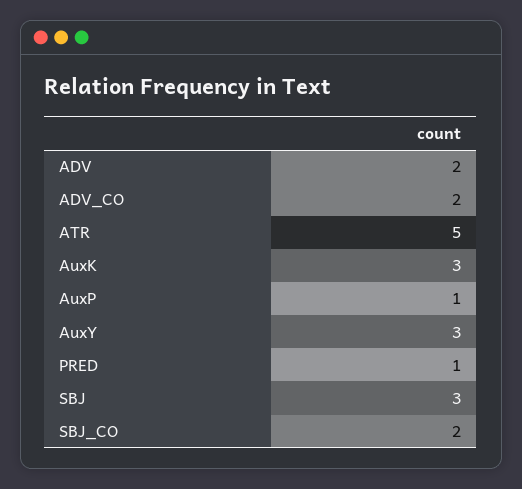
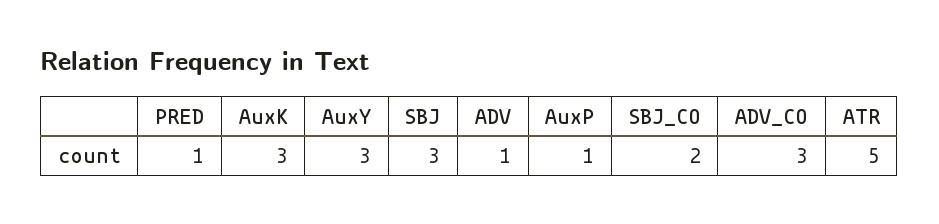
  {
-   "ADV": 2,
+   "ADV": 1,
-   "ADV_CO": 2,
+   "ADV_CO": 3,
    "ATR": 5,
    "AuxK": 3,
    "AuxP": 1,
    "AuxY": 3,
    "PRED": 1,
    "SBJ": 3,
    "SBJ_CO": 2
  }

